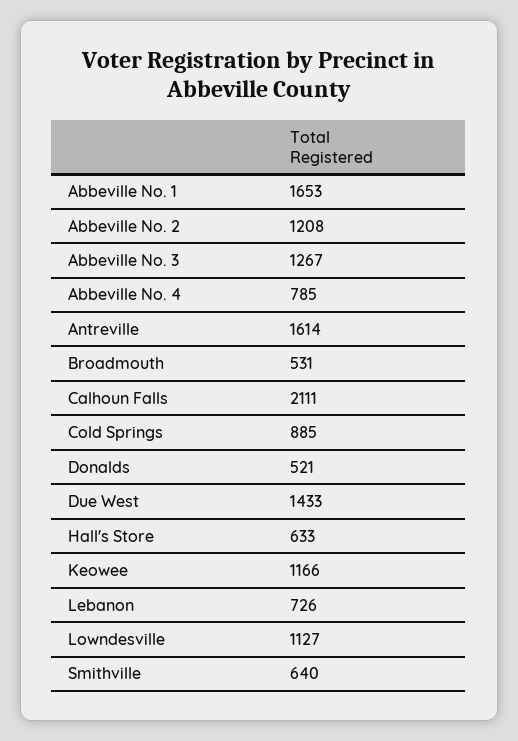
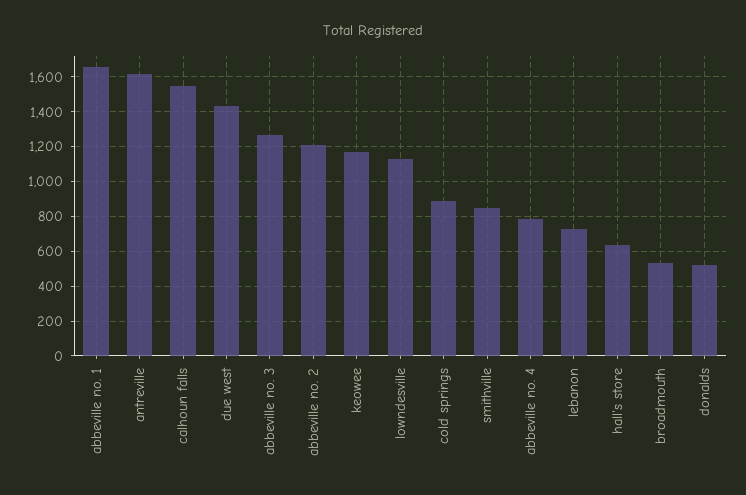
  {
    "Abbeville No. 1": 1653,
    "Abbeville No. 2": 1208,
    "Abbeville No. 3": 1267,
    "Abbeville No. 4": 785,
    "Antreville": 1614,
    "Broadmouth": 531,
-   "Calhoun Falls": 2111,
+   "Calhoun Falls": 1550,
    "Cold Springs": 885,
    "Donalds": 521,
    "Due West": 1433,
    "Hall's Store": 633,
    "Keowee": 1166,
    "Lebanon": 726,
    "Lowndesville": 1127,
-   "Smithville": 640
+   "Smithville": 850
  }

